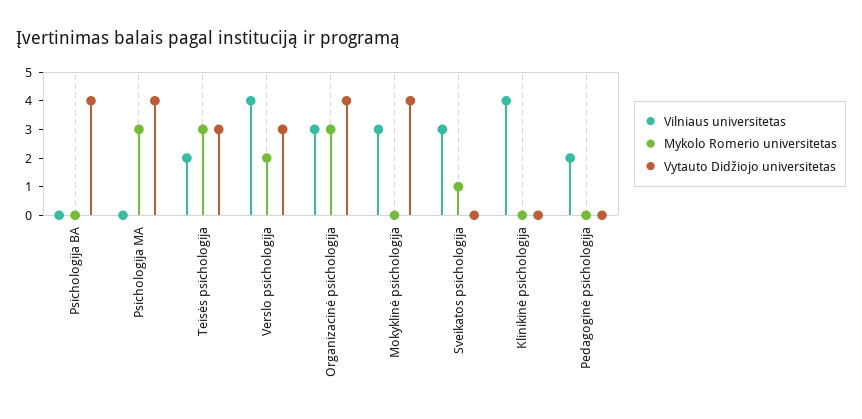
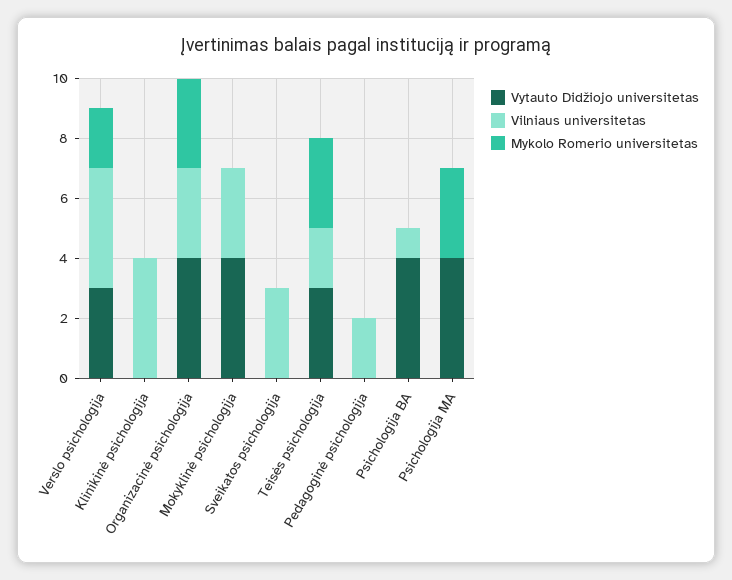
  {
    "Vilniaus universitetas": {
-     "Psichologija BA": 0,
+     "Psichologija BA": 1,
      "Psichologija MA": 0,
      "Teisės psichologija": 2,
      "Verslo psichologija": 4,
      "Organizacinė psichologija": 3,
      "Mokyklinė psichologija": 3,
      "Sveikatos psichologija": 3,
      "Klinikinė psichologija": 4,
      "Pedagoginė psichologija": 2
    },
    "Mykolo Romerio universitetas": {
      "Psichologija BA": 0,
      "Psichologija MA": 3,
      "Teisės psichologija": 3,
      "Verslo psichologija": 2,
      "Organizacinė psichologija": 3,
      "Mokyklinė psichologija": 0,
-     "Sveikatos psichologija": 1,
+     "Sveikatos psichologija": 0,
      "Klinikinė psichologija": 0,
      "Pedagoginė psichologija": 0
    },
    "Vytauto Didžiojo universitetas": {
      "Psichologija BA": 4,
      "Psichologija MA": 4,
      "Teisės psichologija": 3,
      "Verslo psichologija": 3,
      "Organizacinė psichologija": 4,
      "Mokyklinė psichologija": 4,
      "Sveikatos psichologija": 0,
      "Klinikinė psichologija": 0,
      "Pedagoginė psichologija": 0
    }
  }

